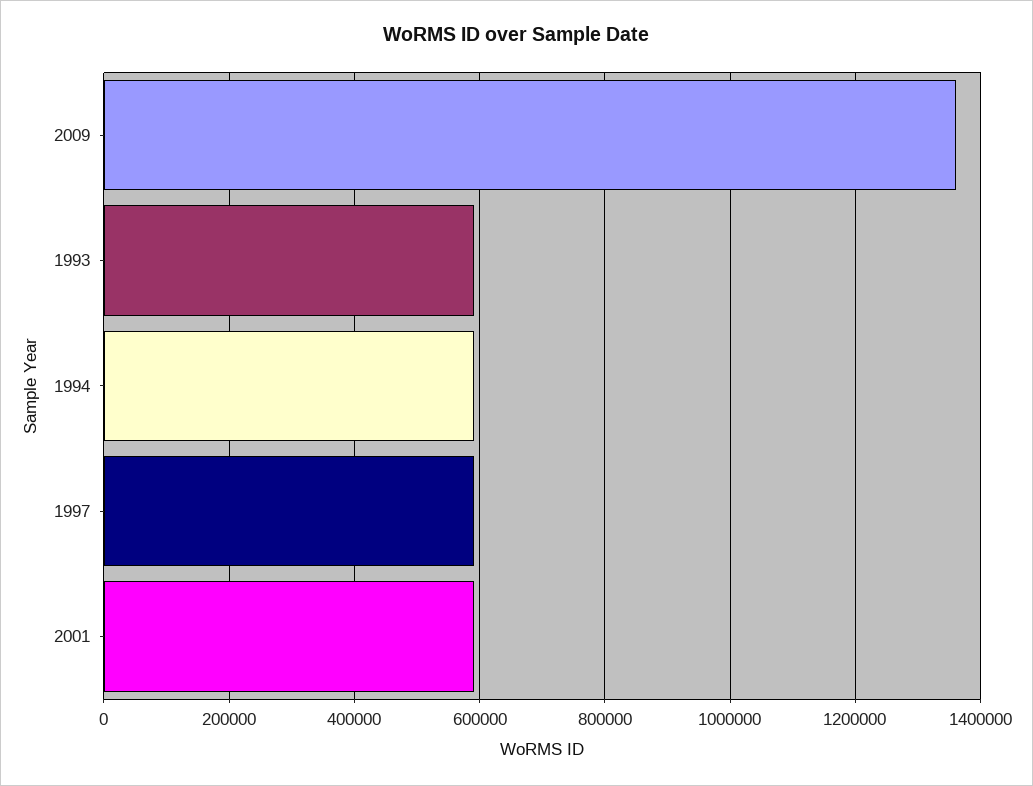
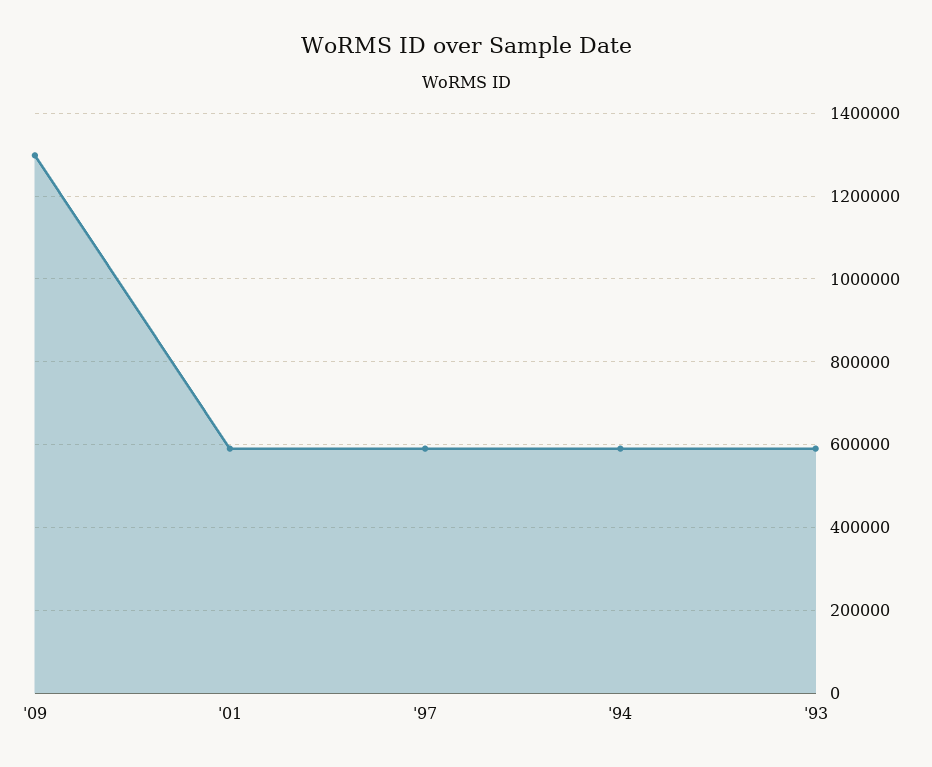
  {
-   "2009": 1360000,
+   "2009": 1300000,
    "1993": 600000,
    "1994": 600000,
    "1997": 600000,
    "2001": 600000
  }

